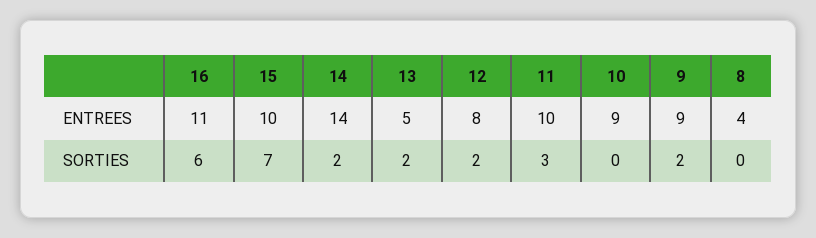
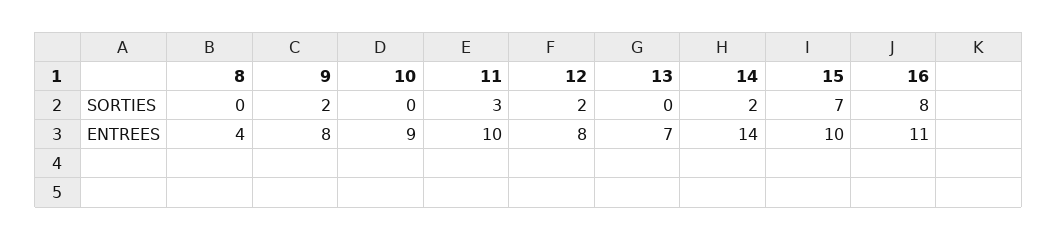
  {
    "16": {
      "ENTREES": 11,
-     "SORTIES": 6
+     "SORTIES": 8
    },
    "15": {
      "ENTREES": 10,
      "SORTIES": 7
    },
    "14": {
      "ENTREES": 14,
      "SORTIES": 2
    },
    "13": {
-     "ENTREES": 5,
+     "ENTREES": 7,
-     "SORTIES": 2
+     "SORTIES": 0
    },
    "12": {
      "ENTREES": 8,
      "SORTIES": 2
    },
    "11": {
      "ENTREES": 10,
      "SORTIES": 3
    },
    "10": {
      "ENTREES": 9,
      "SORTIES": 0
    },
    "9": {
-     "ENTREES": 9,
+     "ENTREES": 8,
      "SORTIES": 2
    },
    "8": {
      "ENTREES": 4,
      "SORTIES": 0
    }
  }

